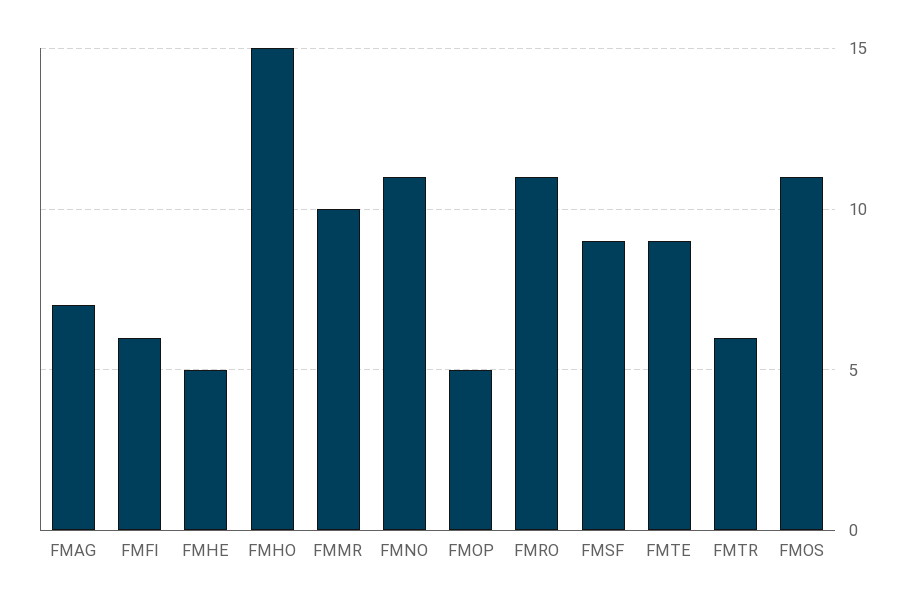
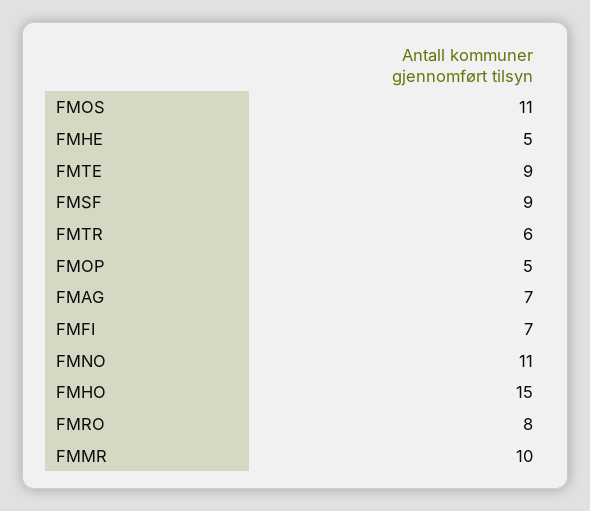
  {
    "FMAG": 7,
-   "FMFI": 6,
+   "FMFI": 7,
    "FMHE": 5,
    "FMHO": 15,
    "FMMR": 10,
    "FMNO": 11,
    "FMOP": 5,
-   "FMRO": 11,
+   "FMRO": 8,
    "FMSF": 9,
    "FMTE": 9,
    "FMTR": 6,
    "FMOS": 11
  }

